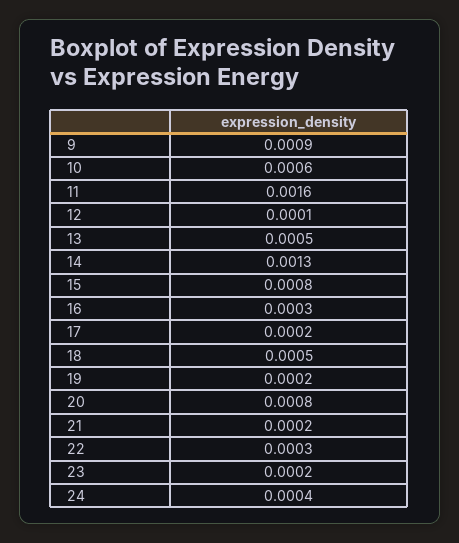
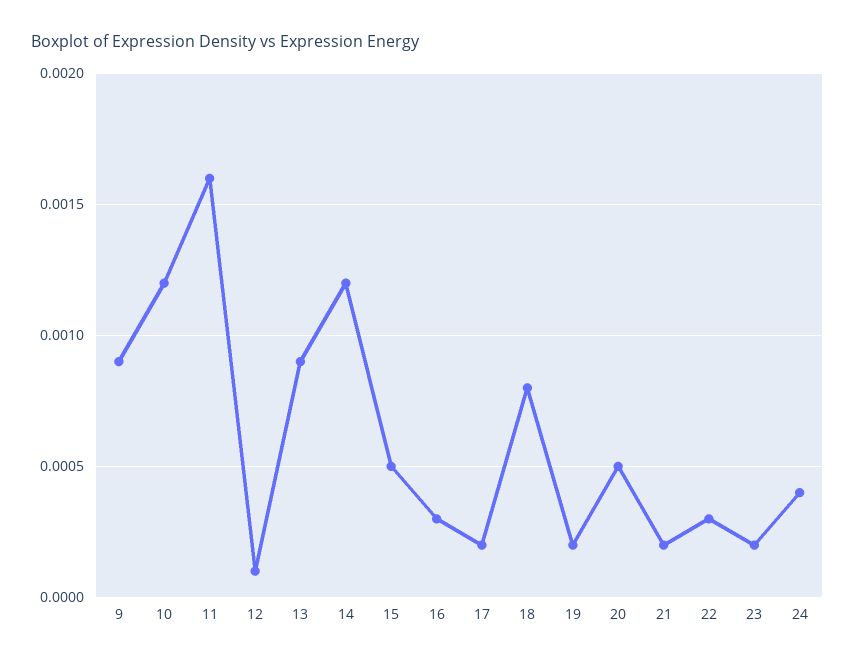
  {
    "9": 0.0009,
-   "10": 0.0006,
+   "10": 0.0012,
    "11": 0.0016,
    "12": 0.0001,
-   "13": 0.0005,
+   "13": 0.0009,
-   "14": 0.0013,
+   "14": 0.0012,
-   "15": 0.0008,
+   "15": 0.0005,
    "16": 0.0003,
    "17": 0.0002,
-   "18": 0.0005,
+   "18": 0.0008,
    "19": 0.0002,
-   "20": 0.0008,
+   "20": 0.0005,
    "21": 0.0002,
    "22": 0.0003,
    "23": 0.0002,
    "24": 0.0004
  }

